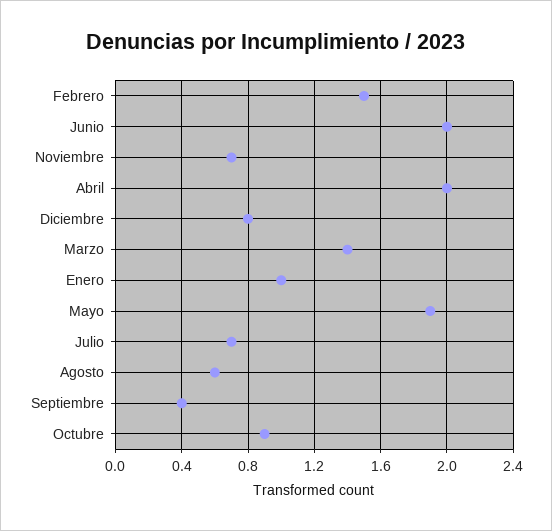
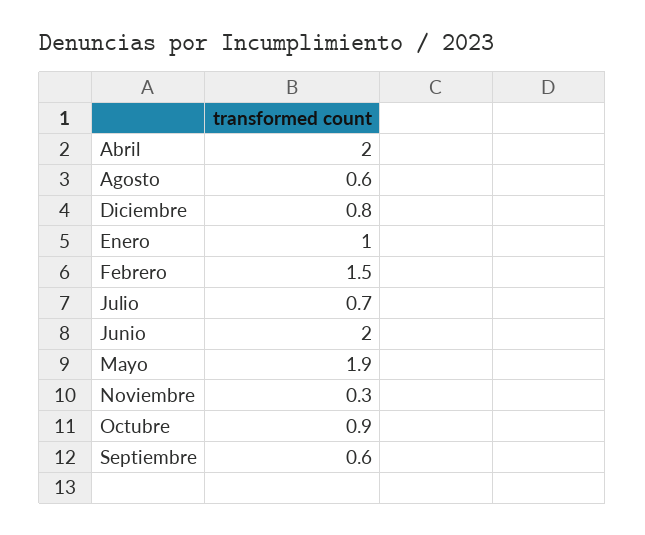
  {
    "Febrero": 1.5,
    "Junio": 2,
-   "Noviembre": 0.7,
+   "Noviembre": 0.3,
    "Abril": 2,
    "Diciembre": 0.8,
-   "Marzo": 1.4,
    "Enero": 1,
    "Mayo": 1.9,
    "Julio": 0.7,
    "Agosto": 0.6,
-   "Septiembre": 0.4,
+   "Septiembre": 0.6,
    "Octubre": 0.9
  }

